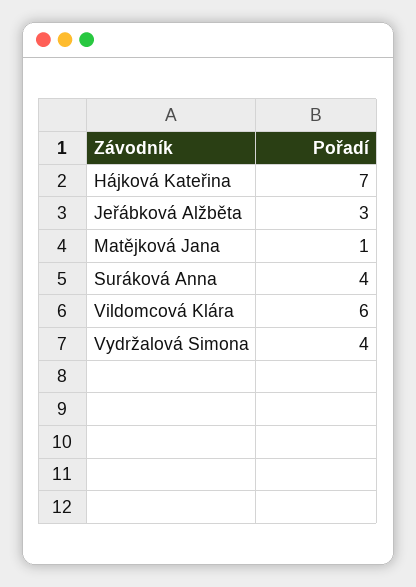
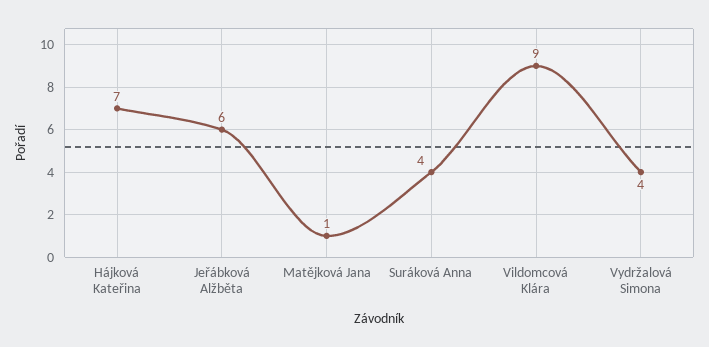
  {
    "Hájková Kateřina": 7,
-   "Jeřábková Alžběta": 3,
+   "Jeřábková Alžběta": 6,
    "Matějková Jana": 1,
    "Suráková Anna": 4,
-   "Vildomcová Klára": 6,
+   "Vildomcová Klára": 9,
    "Vydržalová Simona": 4
  }

